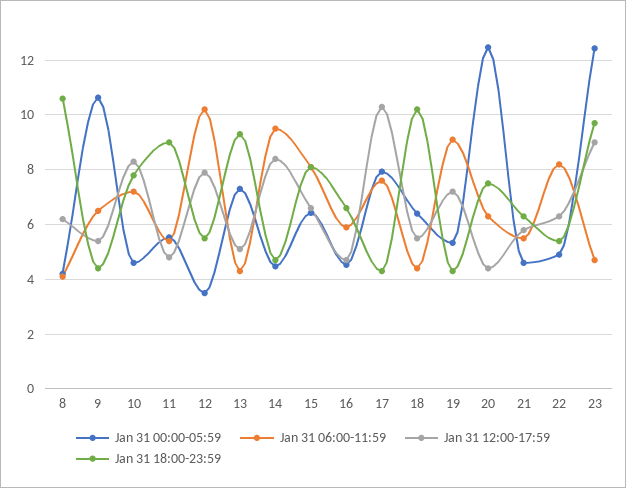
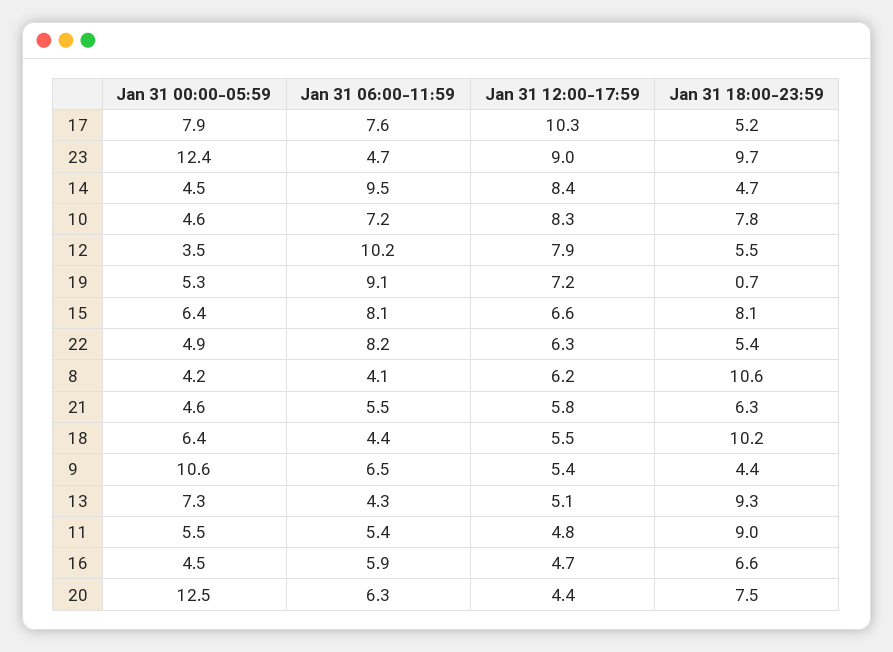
  {
    "Jan 31 00:00-05:59": {
      "8": 4.2,
      "9": 10.6,
      "10": 4.6,
      "11": 5.5,
      "12": 3.5,
      "13": 7.3,
      "14": 4.5,
      "15": 6.4,
      "16": 4.5,
      "17": 7.9,
      "18": 6.4,
      "19": 5.3,
      "20": 12.5,
      "21": 4.6,
      "22": 4.9,
      "23": 12.4
    },
    "Jan 31 06:00-11:59": {
      "8": 4.1,
      "9": 6.5,
      "10": 7.2,
      "11": 5.4,
      "12": 10.2,
      "13": 4.3,
      "14": 9.5,
      "15": 8.1,
      "16": 5.9,
      "17": 7.6,
      "18": 4.4,
      "19": 9.1,
      "20": 6.3,
      "21": 5.5,
      "22": 8.2,
      "23": 4.7
    },
    "Jan 31 12:00-17:59": {
      "8": 6.2,
      "9": 5.4,
      "10": 8.3,
      "11": 4.8,
      "12": 7.9,
      "13": 5.1,
      "14": 8.4,
      "15": 6.6,
      "16": 4.7,
      "17": 10.3,
      "18": 5.5,
      "19": 7.2,
      "20": 4.4,
      "21": 5.8,
      "22": 6.3,
      "23": 9
    },
    "Jan 31 18:00-23:59": {
      "8": 10.6,
      "9": 4.4,
      "10": 7.8,
      "11": 9,
      "12": 5.5,
      "13": 9.3,
      "14": 4.7,
      "15": 8.1,
      "16": 6.6,
-     "17": 4.25,
+     "17": 5.2,
      "18": 10.2,
-     "19": 4.25,
+     "19": 0.7,
      "20": 7.5,
      "21": 6.3,
      "22": 5.4,
      "23": 9.7
    }
  }

